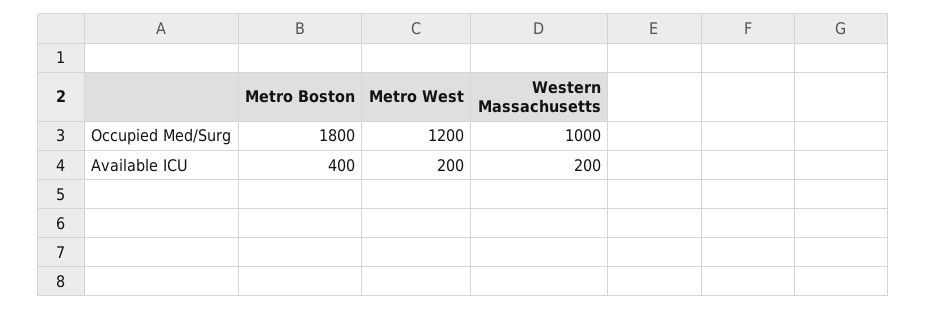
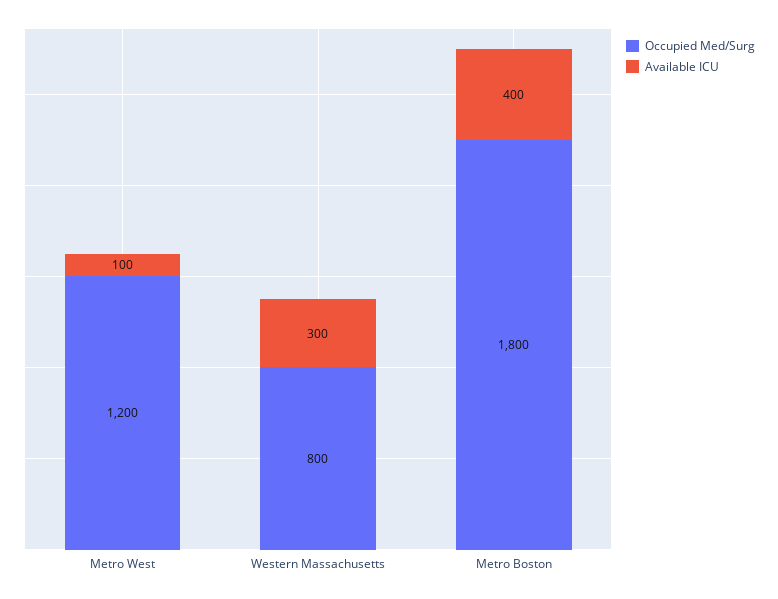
  {
    "Occupied Med/Surg": {
      "Metro Boston": 1800,
      "Metro West": 1200,
-     "Western Massachusetts": 1000
+     "Western Massachusetts": 800
    },
    "Available ICU": {
      "Metro Boston": 400,
-     "Metro West": 200,
+     "Metro West": 100,
-     "Western Massachusetts": 200
+     "Western Massachusetts": 300
    }
  }

